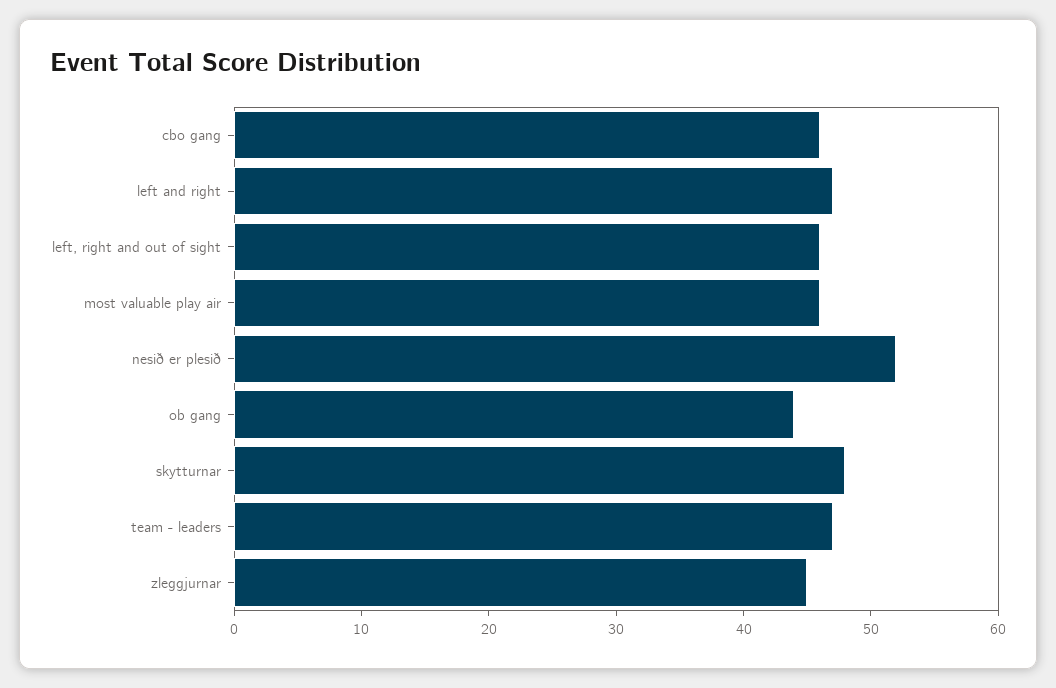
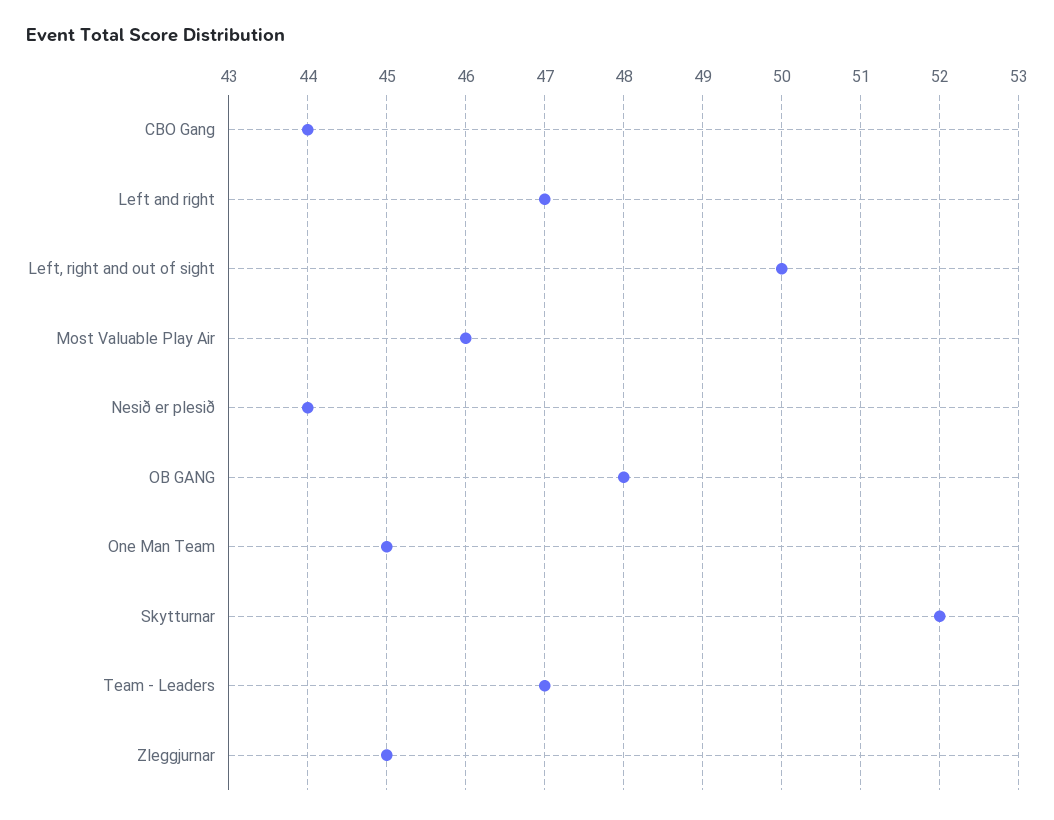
  {
-   "cbo gang": 46,
+   "cbo gang": 44,
    "left and right": 47,
-   "left, right and out of sight": 46,
+   "left, right and out of sight": 50,
    "most valuable play air": 46,
-   "nesið er plesið": 52,
+   "nesið er plesið": 44,
-   "ob gang": 44,
+   "ob gang": 48,
-   "skytturnar": 48,
+   "skytturnar": 52,
    "team - leaders": 47,
-   "zleggjurnar": 45
+   "zleggjurnar": 45,
+   "One Man Team": 45
  }

